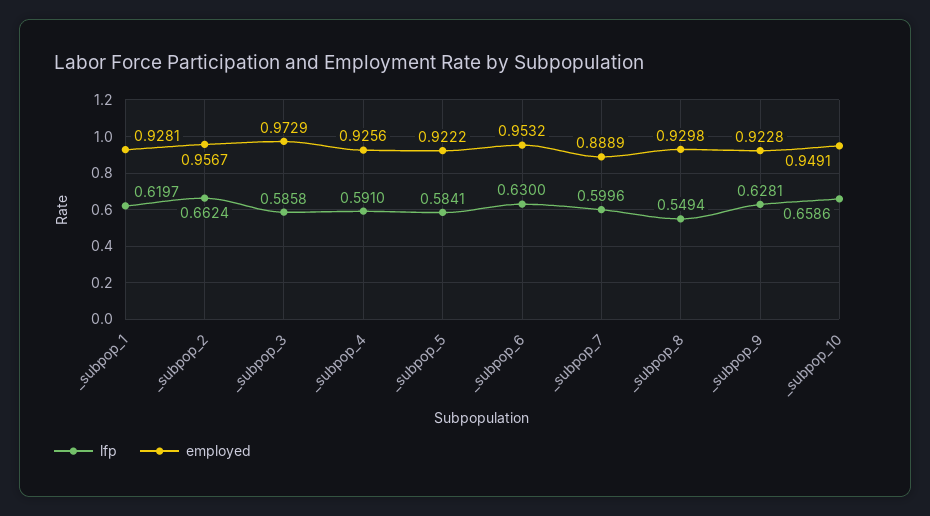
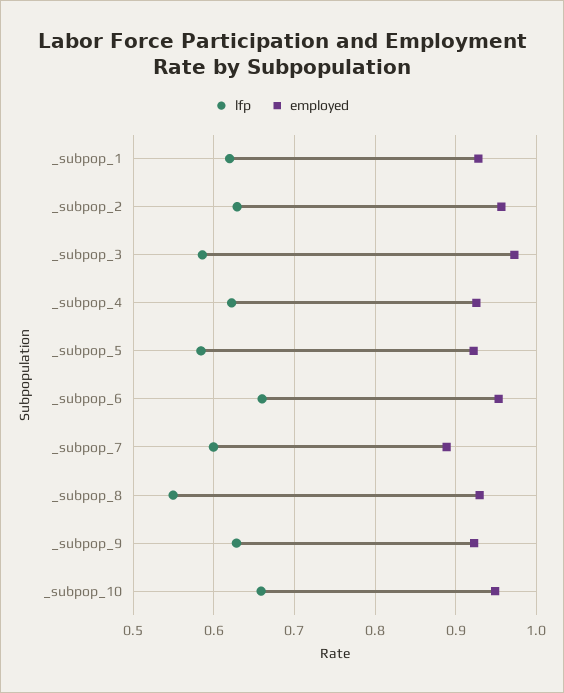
  {
    "lfp": {
      "_subpop_1": 0.6197,
-     "_subpop_2": 0.6624,
+     "_subpop_2": 0.63,
      "_subpop_3": 0.5858,
-     "_subpop_4": 0.591,
+     "_subpop_4": 0.62,
      "_subpop_5": 0.5841,
-     "_subpop_6": 0.63,
+     "_subpop_6": 0.66,
      "_subpop_7": 0.5996,
      "_subpop_8": 0.5494,
      "_subpop_9": 0.6281,
      "_subpop_10": 0.6586
    },
    "employed": {
      "_subpop_1": 0.9281,
      "_subpop_2": 0.9567,
      "_subpop_3": 0.9729,
      "_subpop_4": 0.9256,
      "_subpop_5": 0.9222,
      "_subpop_6": 0.9532,
      "_subpop_7": 0.8889,
      "_subpop_8": 0.9298,
      "_subpop_9": 0.9228,
      "_subpop_10": 0.9491
    }
  }

